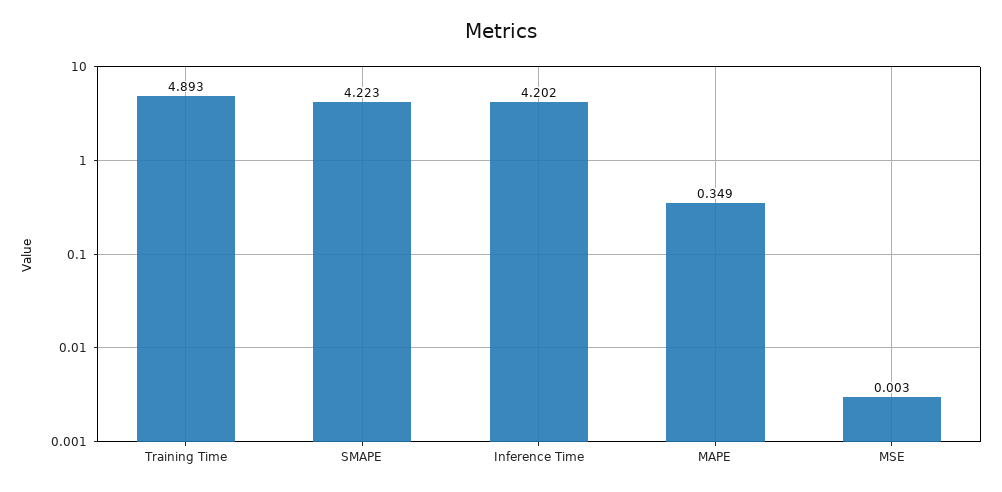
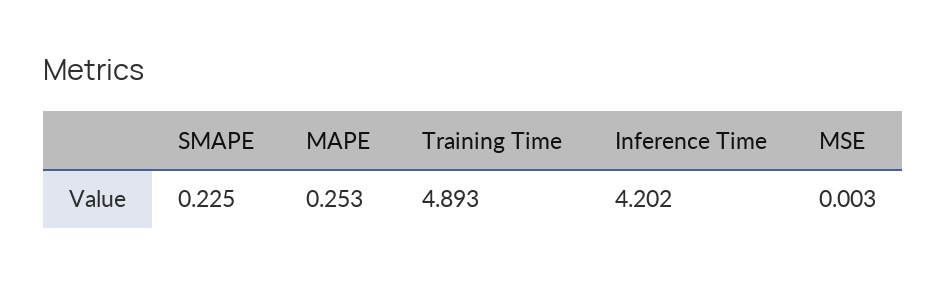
  {
    "Training Time": 4.893,
-   "SMAPE": 4.223,
+   "SMAPE": 0.225,
    "Inference Time": 4.202,
-   "MAPE": 0.349,
+   "MAPE": 0.253,
    "MSE": 0.003
  }

